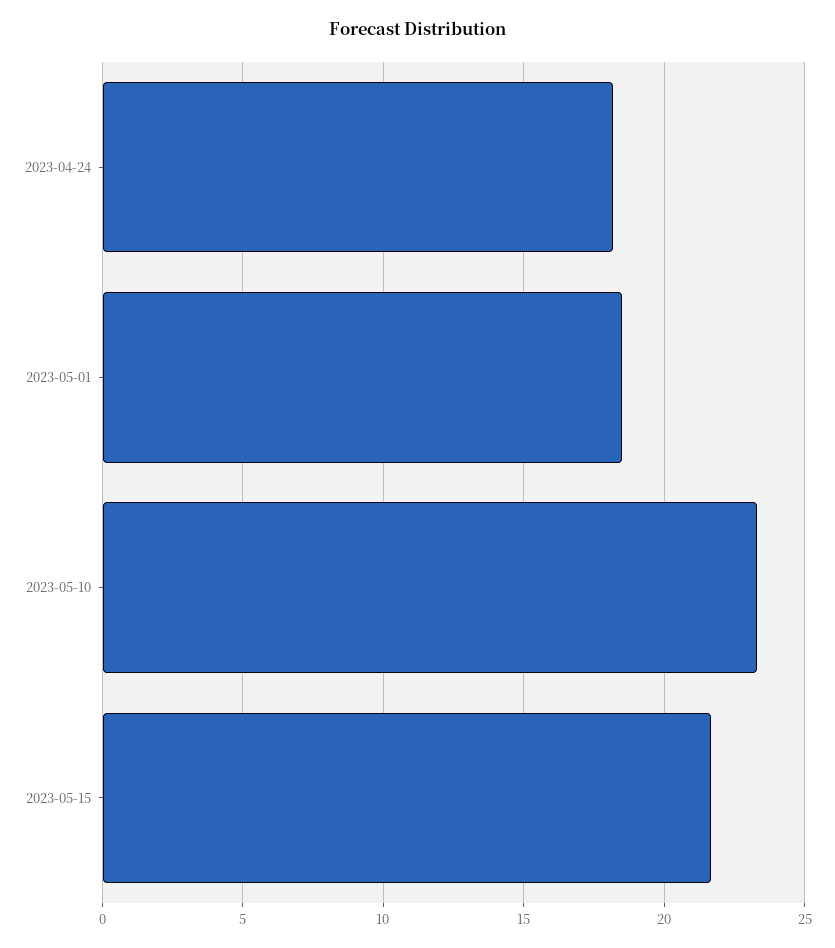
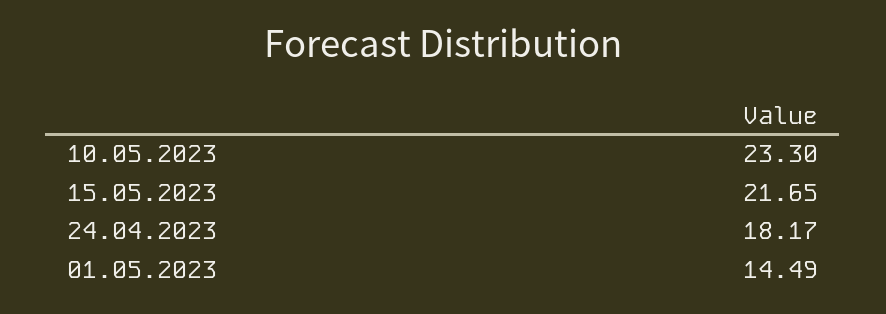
  {
    "2023-04-24": 18.17,
-   "2023-05-01": 18.5,
+   "2023-05-01": 14.49,
    "2023-05-10": 23.3,
    "2023-05-15": 21.65
  }

